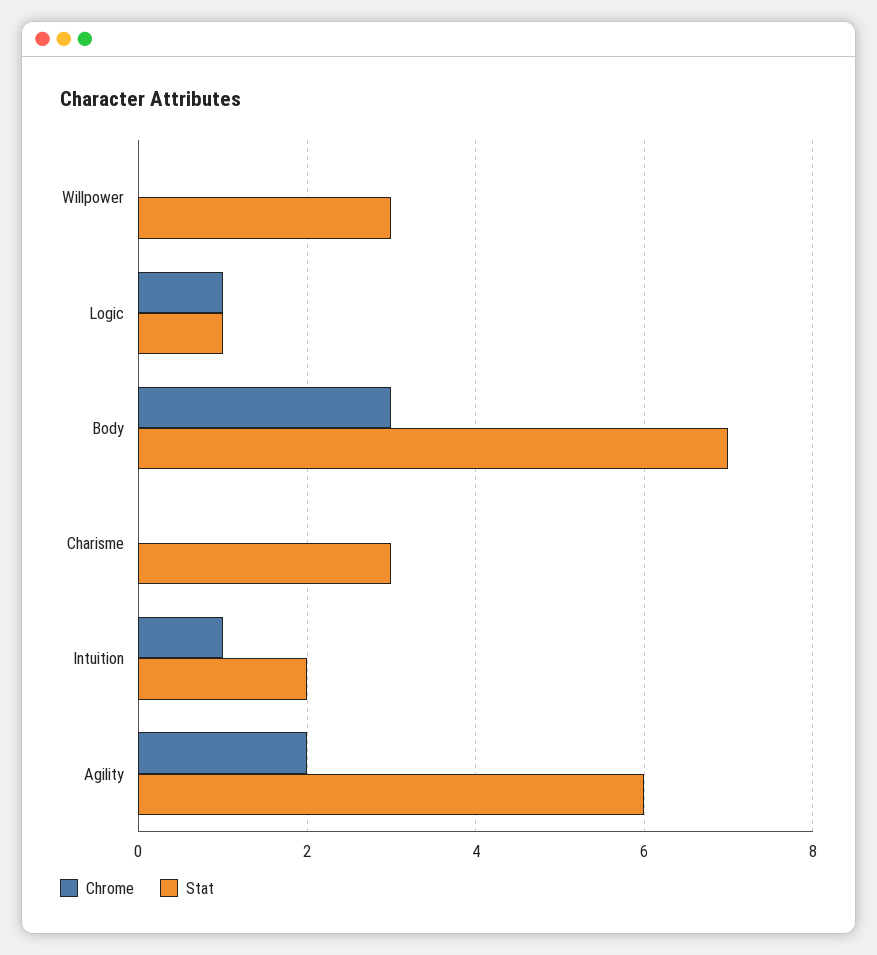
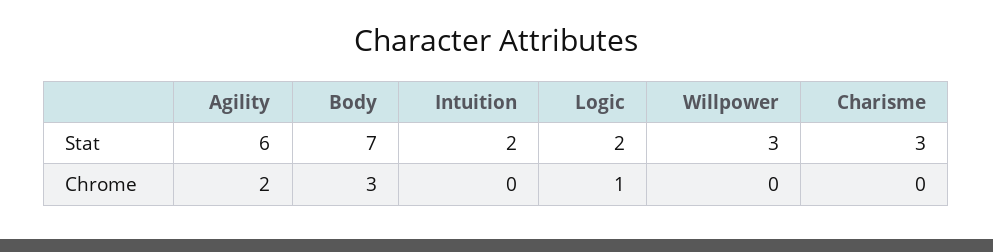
  {
    "Chrome": {
      "Willpower": 0,
      "Logic": 1,
      "Body": 3,
      "Charisme": 0,
-     "Intuition": 1,
+     "Intuition": 0,
      "Agility": 2
    },
    "Stat": {
      "Willpower": 3,
-     "Logic": 1,
+     "Logic": 2,
      "Body": 7,
      "Charisme": 3,
      "Intuition": 2,
      "Agility": 6
    }
  }

